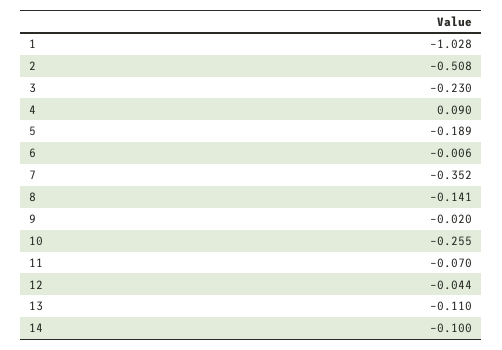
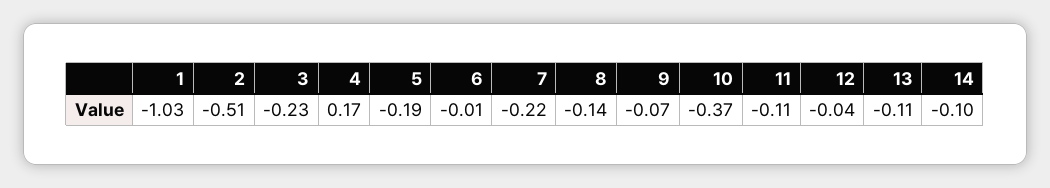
  {
    "1": -1.028,
    "2": -0.508,
    "3": -0.23,
-   "4": 0.09,
+   "4": 0.17,
    "5": -0.189,
    "6": -0.006,
-   "7": -0.352,
+   "7": -0.22,
    "8": -0.141,
-   "9": -0.02,
+   "9": -0.07,
-   "10": -0.255,
+   "10": -0.37,
-   "11": -0.07,
+   "11": -0.11,
    "12": -0.044,
    "13": -0.11,
    "14": -0.1
  }

